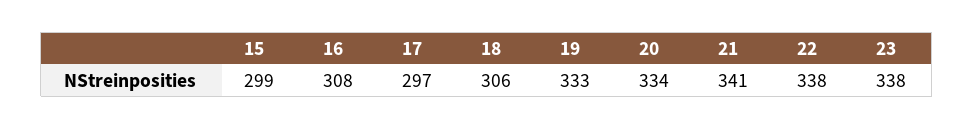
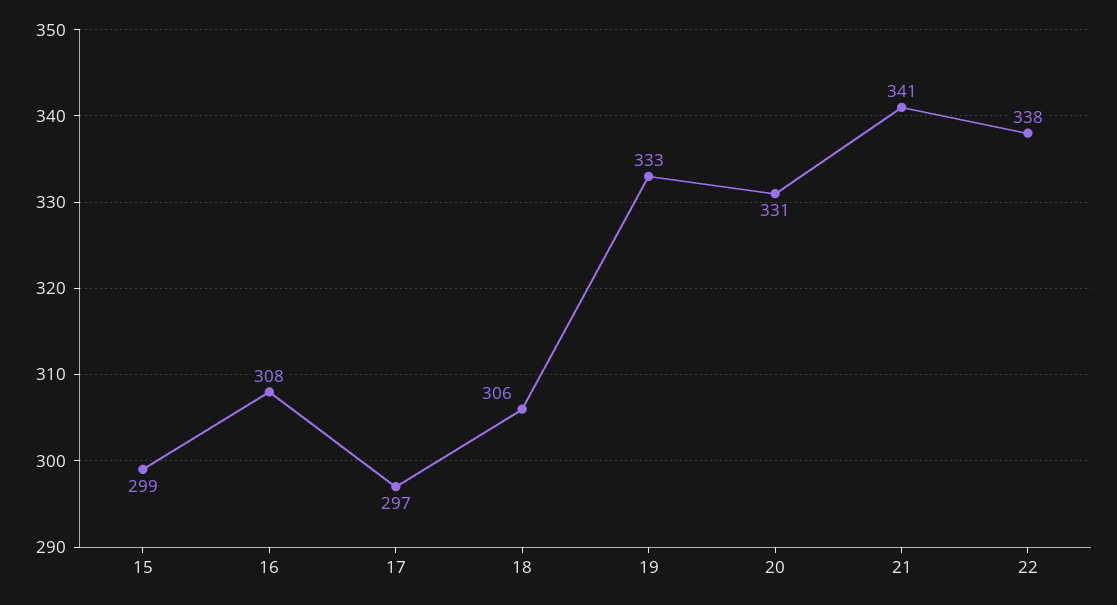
  {
    "15": 299,
    "16": 308,
    "17": 297,
    "18": 306,
    "19": 333,
-   "20": 334,
+   "20": 331,
    "21": 341,
-   "22": 338,
+   "22": 338
-   "23": 338
  }

